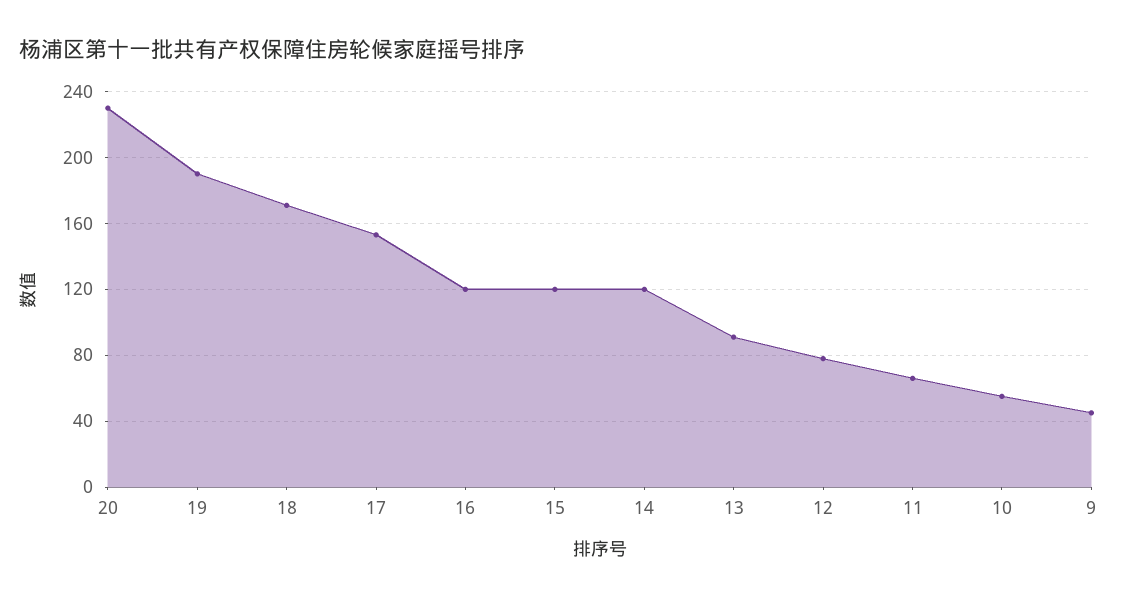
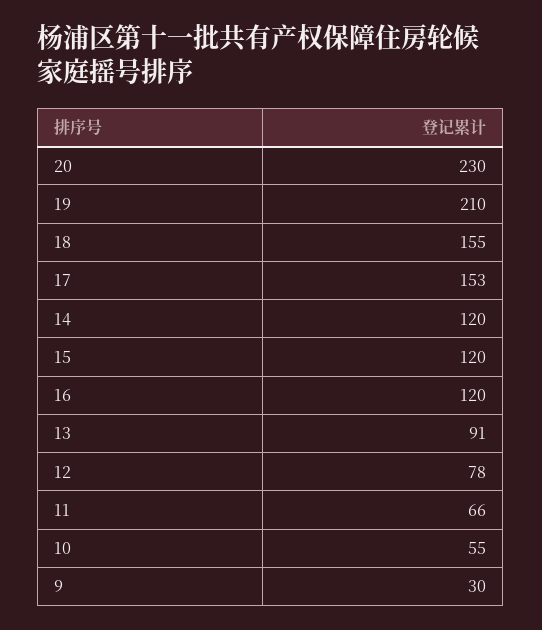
  {
    "20": 230,
-   "19": 190,
+   "19": 210,
-   "18": 170,
+   "18": 155,
    "17": 153,
    "16": 120,
    "15": 120,
    "14": 120,
    "13": 91,
    "12": 78,
    "11": 66,
    "10": 55,
-   "9": 45
+   "9": 30
  }

